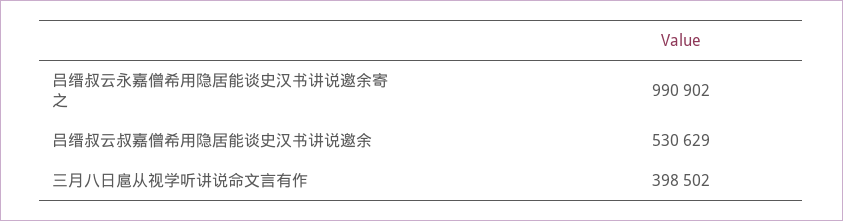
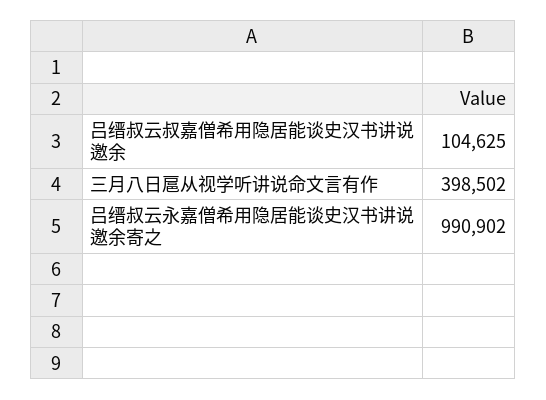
  {
    "吕缙叔云永嘉僧希用隐居能谈史汉书讲说邀余寄之": 990902,
-   "吕缙叔云叔嘉僧希用隐居能谈史汉书讲说邀余": 530629,
+   "吕缙叔云叔嘉僧希用隐居能谈史汉书讲说邀余": 104625,
    "三月八日扈从视学听讲说命文言有作": 398502
  }

